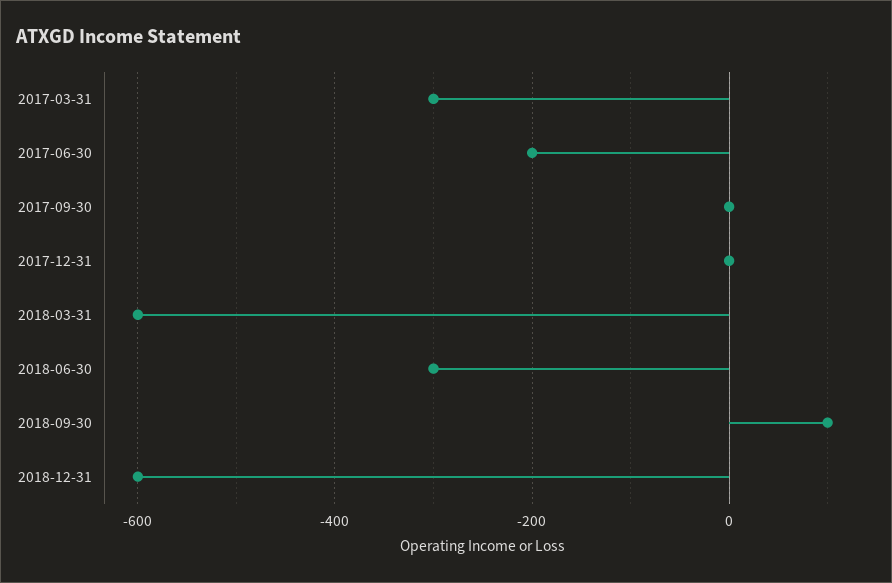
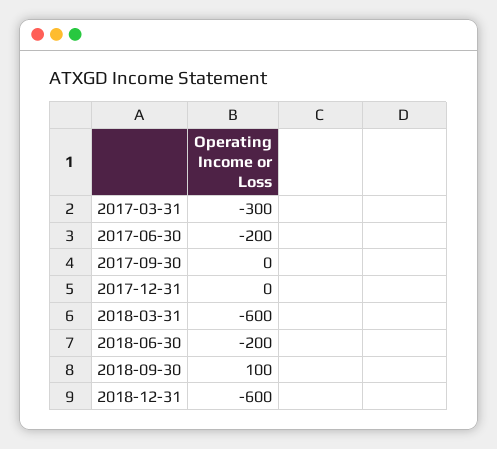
  {
    "2017-03-31": -300,
    "2017-06-30": -200,
    "2017-09-30": 0,
    "2017-12-31": 0,
    "2018-03-31": -600,
-   "2018-06-30": -300,
+   "2018-06-30": -200,
    "2018-09-30": 100,
    "2018-12-31": -600
  }

